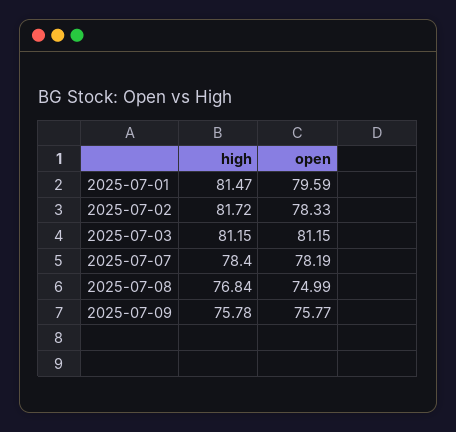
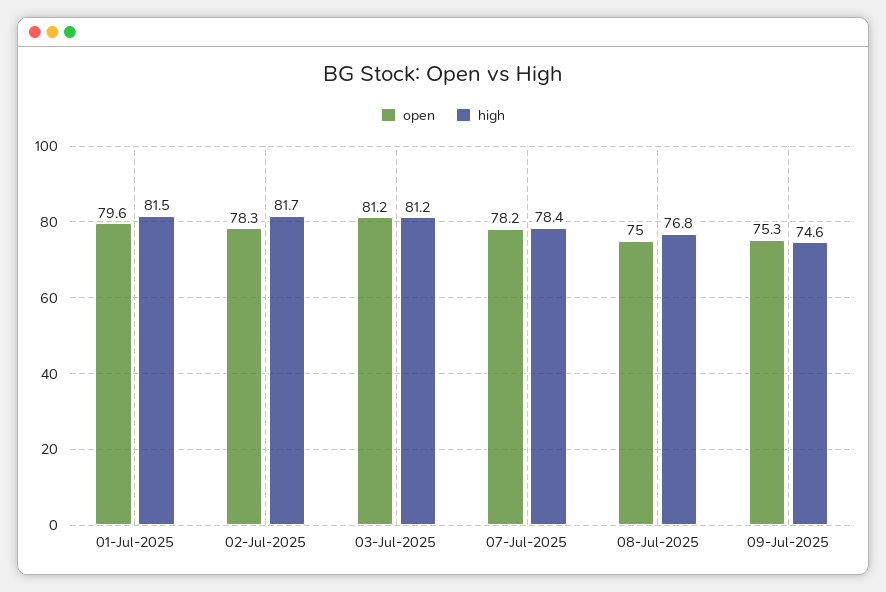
  {
    "high": {
      "2025-07-01": 81.47,
      "2025-07-02": 81.72,
      "2025-07-03": 81.15,
      "2025-07-07": 78.4,
      "2025-07-08": 76.84,
-     "2025-07-09": 75.78
+     "2025-07-09": 74.6
    },
    "open": {
      "2025-07-01": 79.59,
      "2025-07-02": 78.33,
      "2025-07-03": 81.15,
      "2025-07-07": 78.19,
      "2025-07-08": 74.99,
-     "2025-07-09": 75.77
+     "2025-07-09": 75.3
    }
  }

